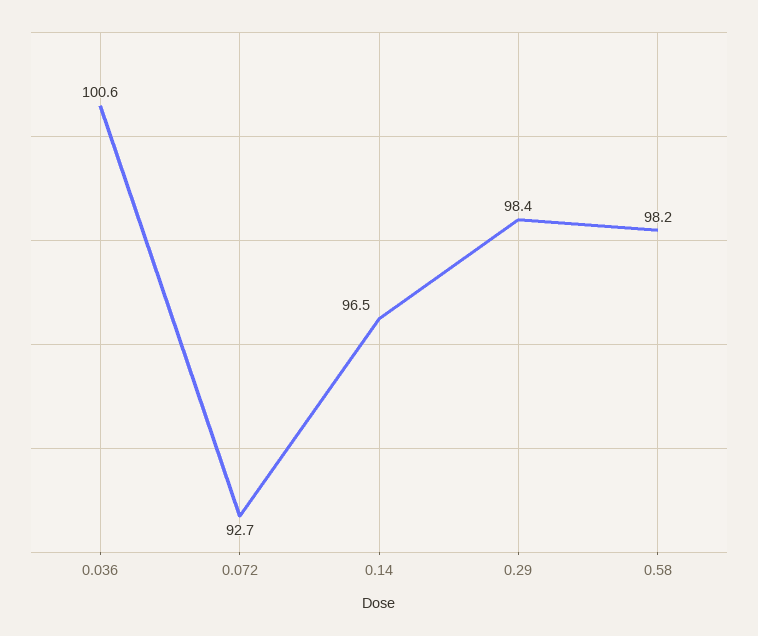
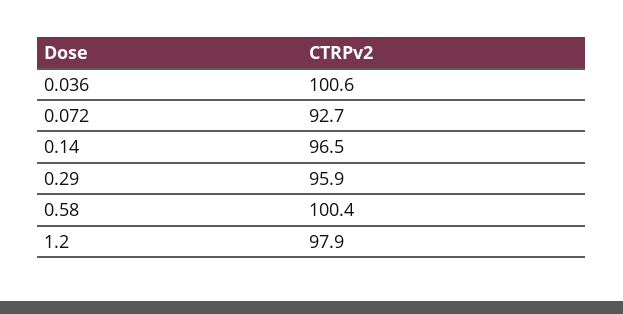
  {
    "0.036": 100.6,
    "0.072": 92.7,
    "0.14": 96.5,
-   "0.29": 98.4,
+   "0.29": 95.9,
-   "0.58": 98.2
+   "0.58": 100.4,
+   "1.2": 97.9
  }

